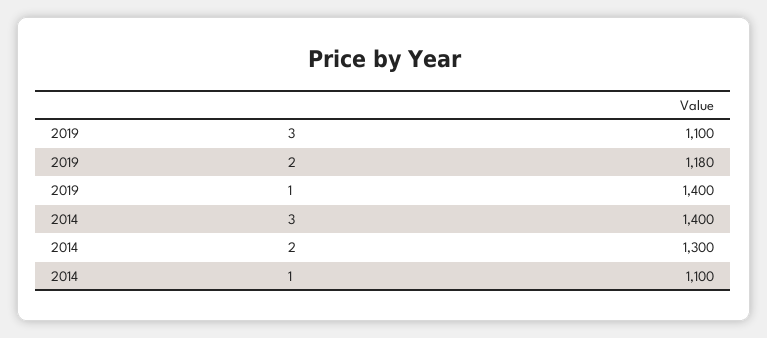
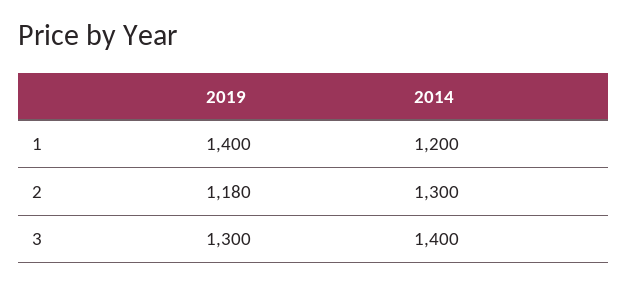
  {
    "2019": {
-     "3": 1100,
+     "3": 1300,
      "2": 1180,
      "1": 1400
    },
    "2014": {
      "3": 1400,
      "2": 1300,
-     "1": 1100
+     "1": 1200
    }
  }

